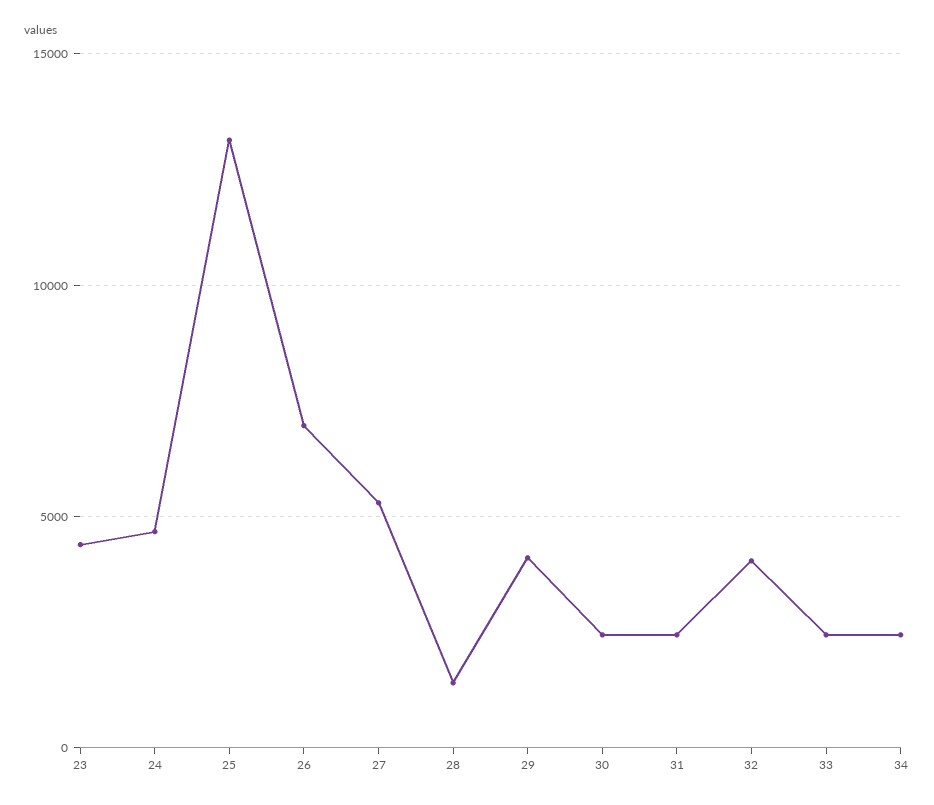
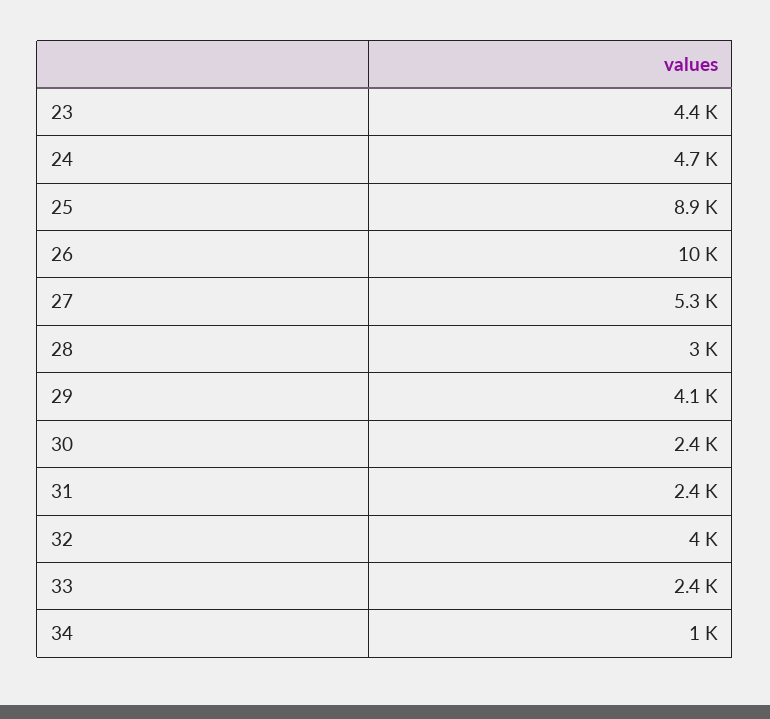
  {
    "23": 4400,
    "24": 4700,
-   "25": 13000,
+   "25": 8900,
-   "26": 7000,
+   "26": 10000,
    "27": 5300,
-   "28": 1500,
+   "28": 3000,
    "29": 4100,
    "30": 2400,
    "31": 2400,
    "32": 4000,
    "33": 2400,
-   "34": 2500
+   "34": 1000
  }

